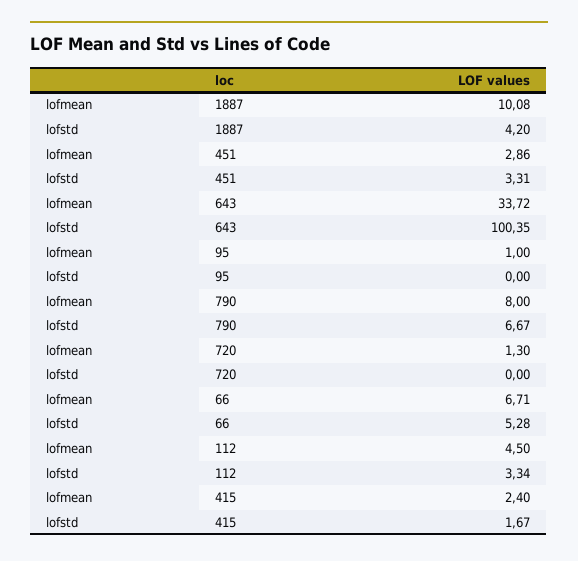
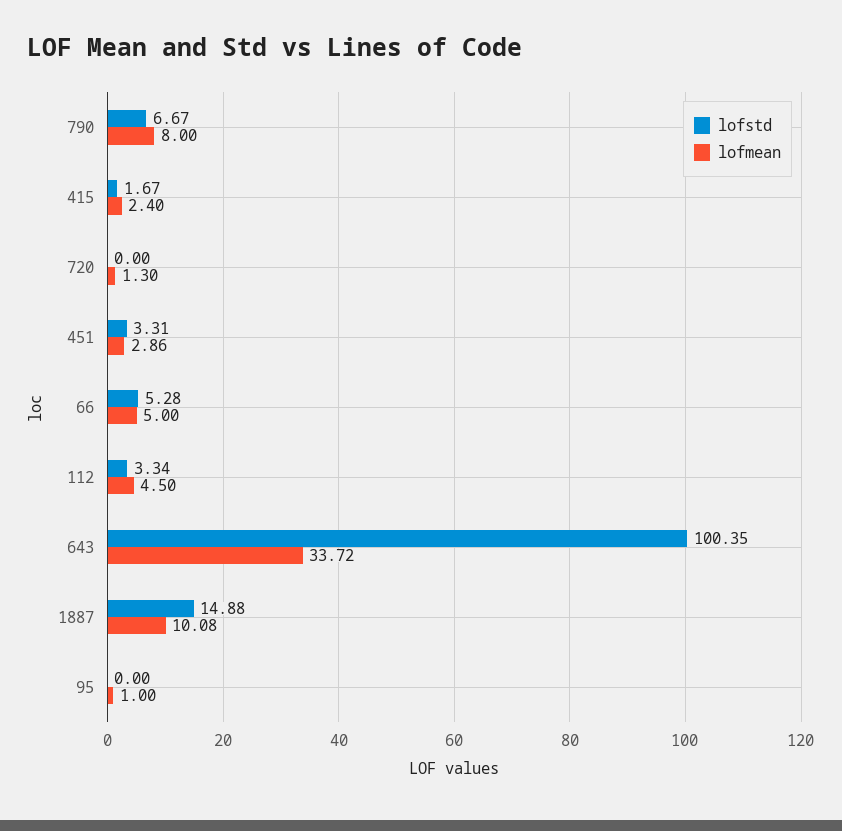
  {
    "lofmean": {
      "1887": 10.08,
      "451": 2.86,
      "643": 33.72,
      "95": 1,
      "790": 8,
      "720": 1.3,
-     "66": 6.71,
+     "66": 5,
      "112": 4.5,
      "415": 2.4
    },
    "lofstd": {
-     "1887": 4.2,
+     "1887": 14.88,
      "451": 3.31,
      "643": 100.35,
      "95": 0,
      "790": 6.67,
      "720": 0,
      "66": 5.28,
      "112": 3.34,
      "415": 1.67
    }
  }

